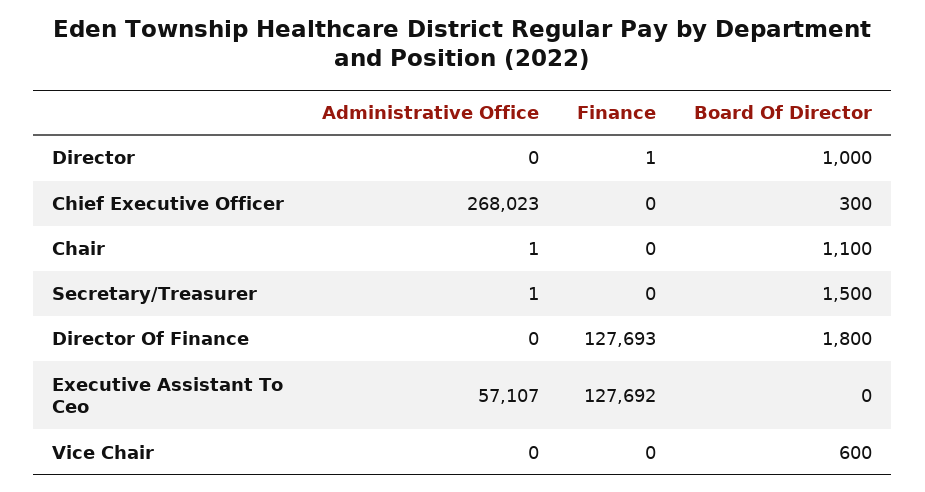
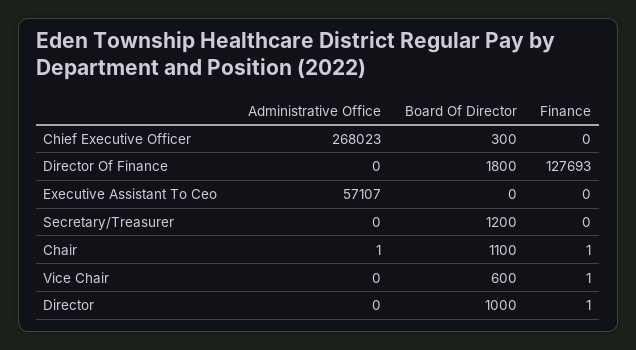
  {
    "Administrative Office": {
      "Director": 0,
      "Chief Executive Officer": 268023,
      "Chair": 1,
-     "Secretary/Treasurer": 1,
+     "Secretary/Treasurer": 0,
      "Director Of Finance": 0,
      "Executive Assistant To Ceo": 57107,
      "Vice Chair": 0
    },
    "Finance": {
      "Director": 1,
      "Chief Executive Officer": 0,
-     "Chair": 0,
+     "Chair": 1,
      "Secretary/Treasurer": 0,
      "Director Of Finance": 127693,
-     "Executive Assistant To Ceo": 127692,
+     "Executive Assistant To Ceo": 0,
-     "Vice Chair": 0
+     "Vice Chair": 1
    },
    "Board Of Director": {
      "Director": 1000,
      "Chief Executive Officer": 300,
      "Chair": 1100,
-     "Secretary/Treasurer": 1500,
+     "Secretary/Treasurer": 1200,
      "Director Of Finance": 1800,
      "Executive Assistant To Ceo": 0,
      "Vice Chair": 600
    }
  }

